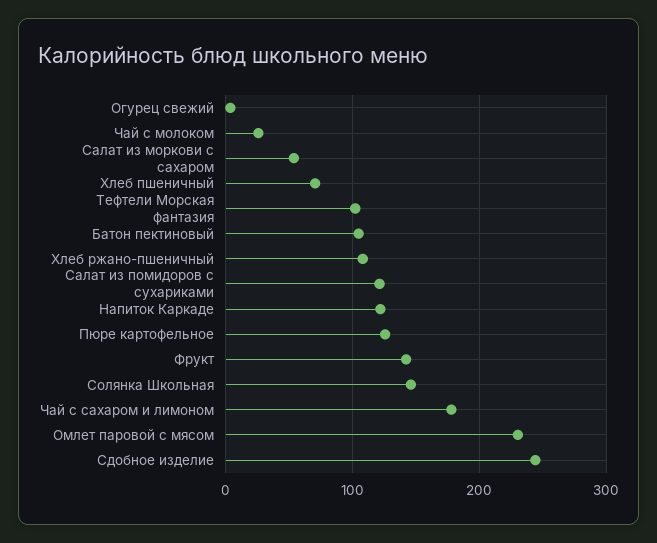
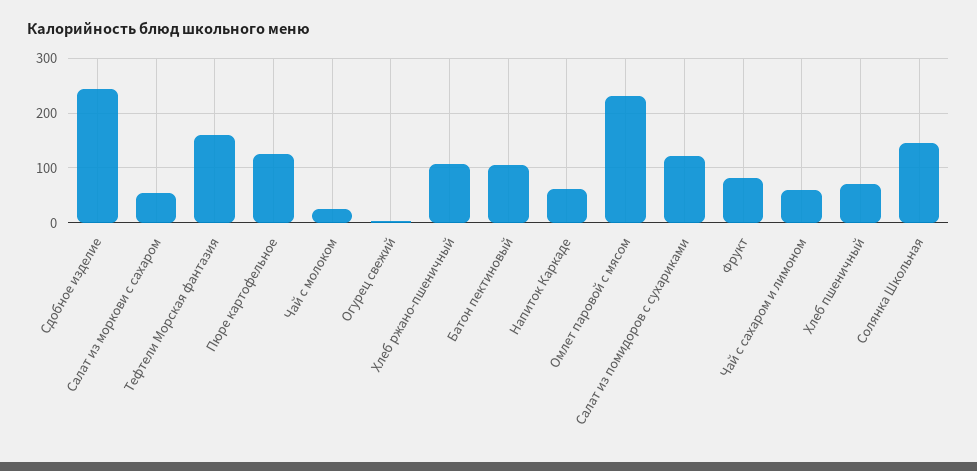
  {
    "Огурец свежий": 0,
    "Чай с молоком": 30,
    "Салат из моркови с сахаром": 50,
    "Хлеб пшеничный": 70,
-   "Тефтели Морская фантазия": 100,
+   "Тефтели Морская фантазия": 160,
    "Батон пектиновый": 100,
    "Хлеб ржано-пшеничный": 110,
    "Салат из помидоров с сухариками": 120,
-   "Напиток Каркаде": 120,
+   "Напиток Каркаде": 60,
    "Пюре картофельное": 130,
-   "Фрукт": 140,
+   "Фрукт": 80,
    "Солянка Школьная": 150,
-   "Чай с сахаром и лимоном": 180,
+   "Чай с сахаром и лимоном": 60,
    "Омлет паровой с мясом": 230,
    "Сдобное изделие": 240
  }

